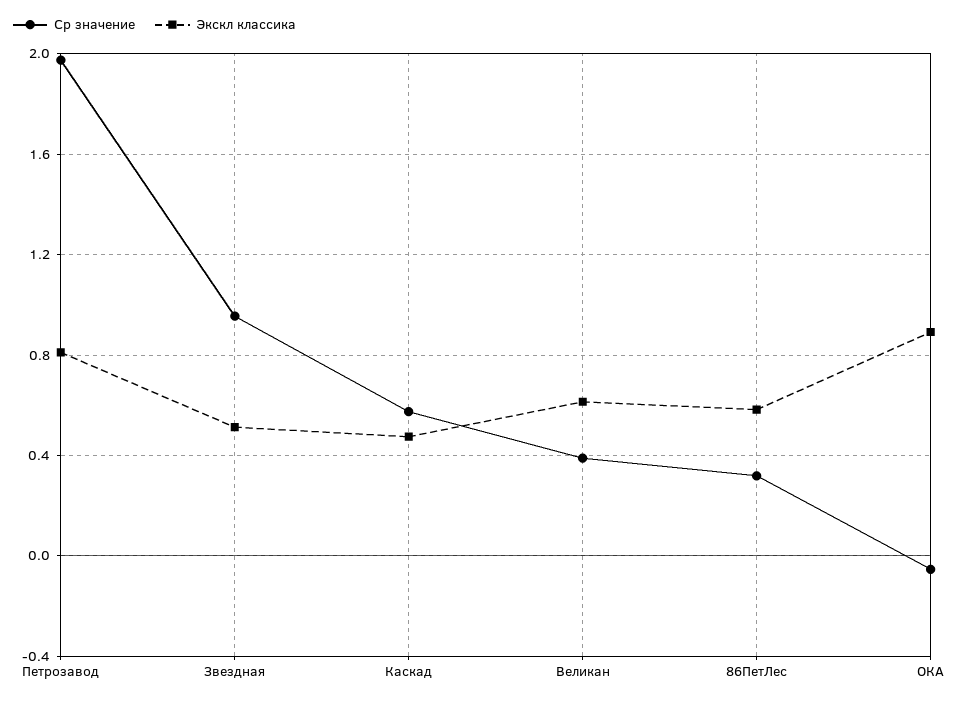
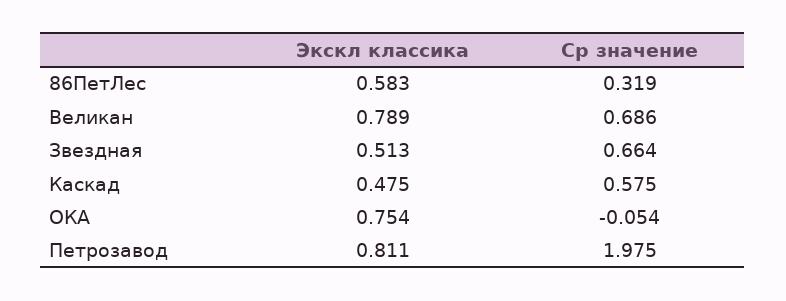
  {
    "Ср значение": {
      "Петрозавод": 1.975,
-     "Звездная": 0.95,
+     "Звездная": 0.664,
      "Каскад": 0.575,
-     "Великан": 0.4,
+     "Великан": 0.686,
      "86ПетЛес": 0.319,
      "ОКА": -0.054
    },
    "Экскл классика": {
      "Петрозавод": 0.811,
      "Звездная": 0.513,
      "Каскад": 0.475,
-     "Великан": 0.6,
+     "Великан": 0.789,
      "86ПетЛес": 0.583,
-     "ОКА": 0.9
+     "ОКА": 0.754
    }
  }

